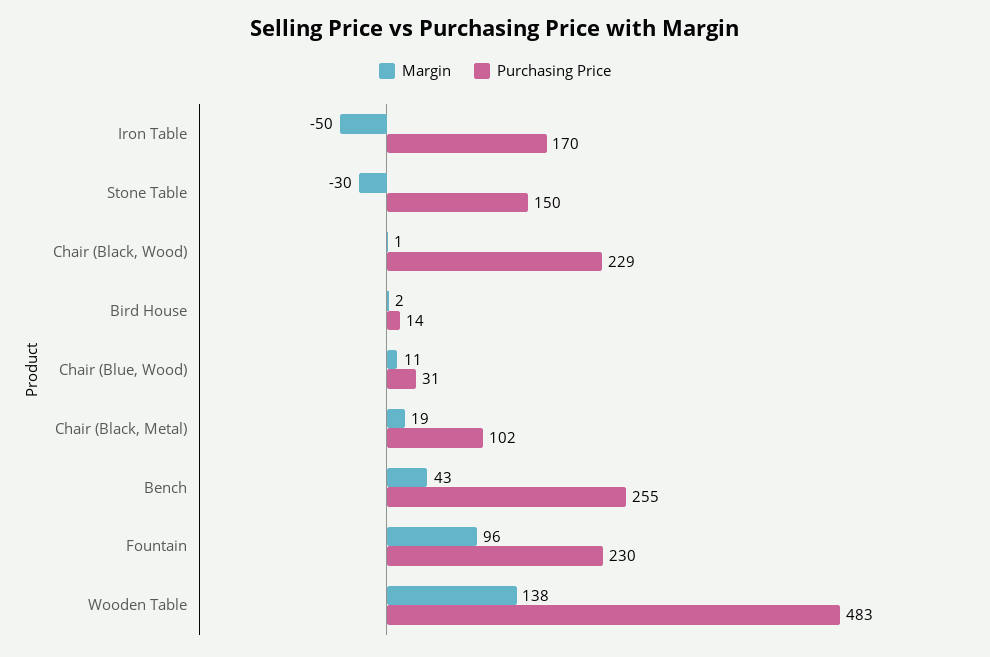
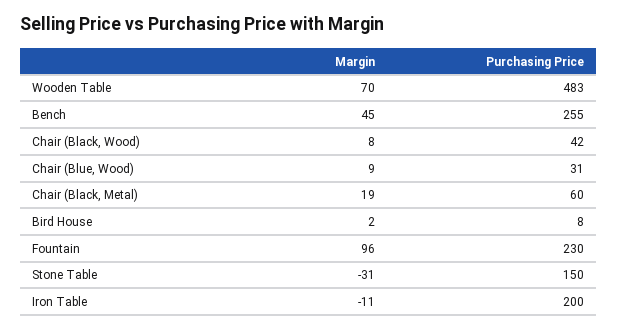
  {
    "Margin": {
-     "Iron Table": -50,
+     "Iron Table": -11,
-     "Stone Table": -30,
+     "Stone Table": -31,
-     "Chair (Black, Wood)": 1,
+     "Chair (Black, Wood)": 8,
      "Bird House": 2,
-     "Chair (Blue, Wood)": 11,
+     "Chair (Blue, Wood)": 9,
      "Chair (Black, Metal)": 19,
-     "Bench": 43,
+     "Bench": 45,
      "Fountain": 96,
-     "Wooden Table": 138
+     "Wooden Table": 70
    },
    "Purchasing Price": {
-     "Iron Table": 170,
+     "Iron Table": 200,
      "Stone Table": 150,
-     "Chair (Black, Wood)": 229,
+     "Chair (Black, Wood)": 42,
-     "Bird House": 14,
+     "Bird House": 8,
      "Chair (Blue, Wood)": 31,
-     "Chair (Black, Metal)": 102,
+     "Chair (Black, Metal)": 60,
      "Bench": 255,
      "Fountain": 230,
      "Wooden Table": 483
    }
  }

